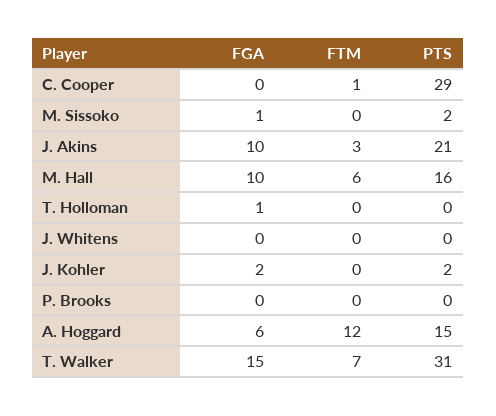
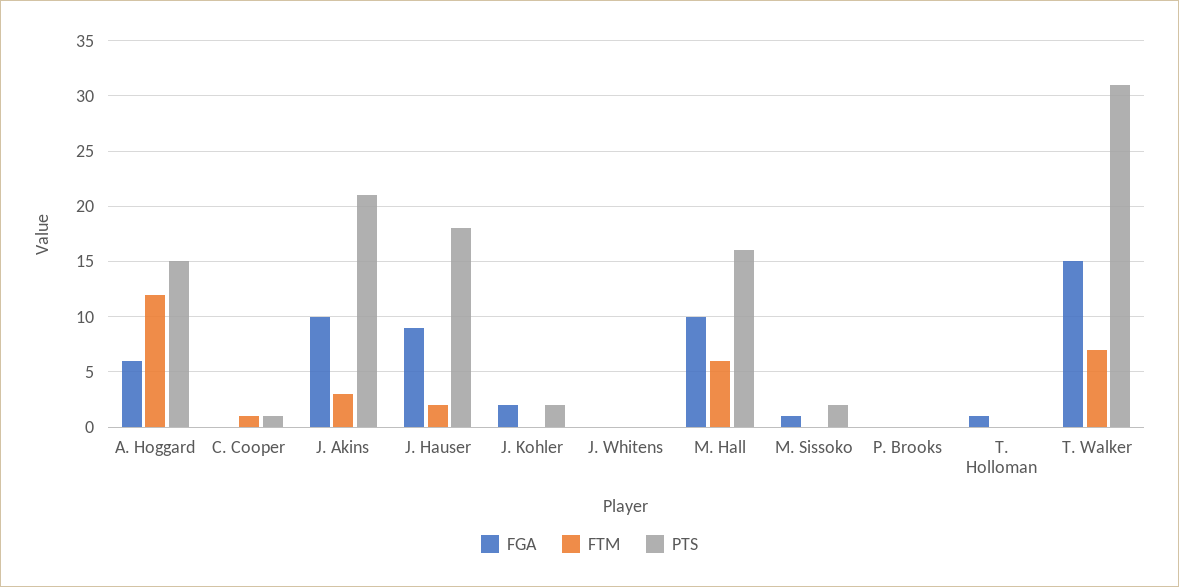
  {
    "FGA": {
      "C. Cooper": 0,
      "M. Sissoko": 1,
      "J. Akins": 10,
      "M. Hall": 10,
      "T. Holloman": 1,
      "J. Whitens": 0,
      "J. Kohler": 2,
      "P. Brooks": 0,
      "A. Hoggard": 6,
-     "T. Walker": 15
+     "T. Walker": 15,
+     "J. Hauser": 9
    },
    "FTM": {
      "C. Cooper": 1,
      "M. Sissoko": 0,
      "J. Akins": 3,
      "M. Hall": 6,
      "T. Holloman": 0,
      "J. Whitens": 0,
      "J. Kohler": 0,
      "P. Brooks": 0,
      "A. Hoggard": 12,
-     "T. Walker": 7
+     "T. Walker": 7,
+     "J. Hauser": 2
    },
    "PTS": {
-     "C. Cooper": 29,
+     "C. Cooper": 1,
      "M. Sissoko": 2,
      "J. Akins": 21,
      "M. Hall": 16,
      "T. Holloman": 0,
      "J. Whitens": 0,
      "J. Kohler": 2,
      "P. Brooks": 0,
      "A. Hoggard": 15,
-     "T. Walker": 31
+     "T. Walker": 31,
+     "J. Hauser": 18
    }
  }

